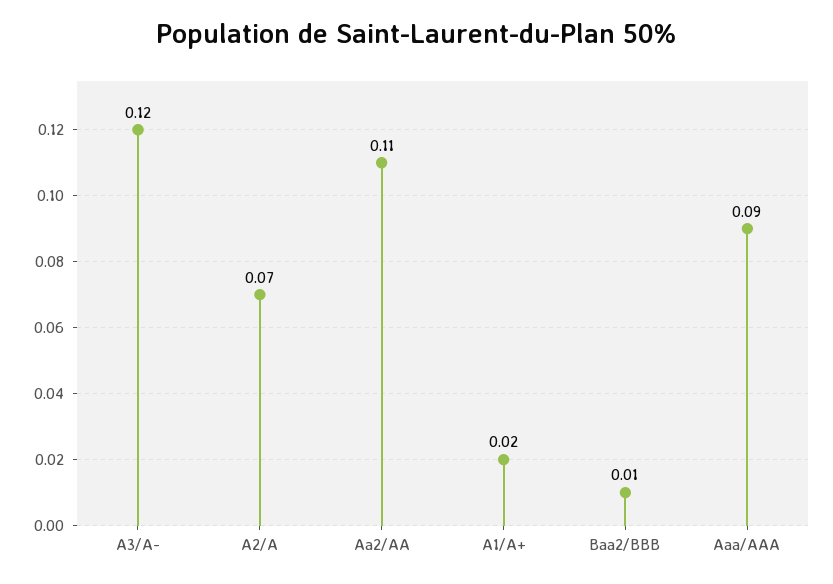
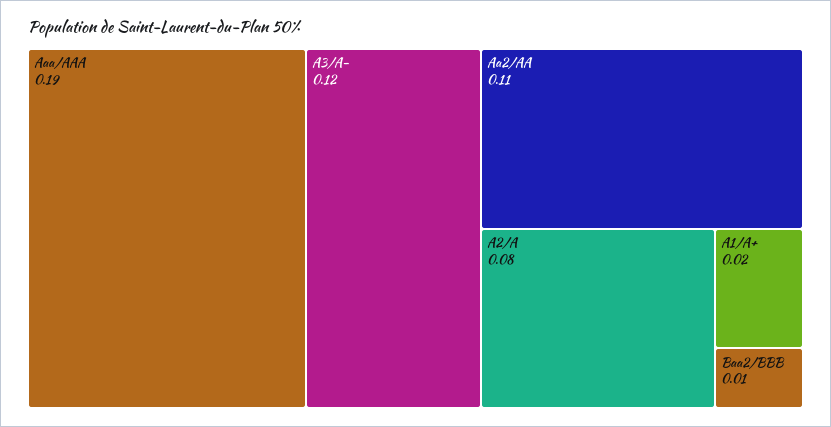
  {
    "A3/A-": 0.12,
-   "A2/A": 0.07,
+   "A2/A": 0.08,
    "Aa2/AA": 0.11,
    "A1/A+": 0.02,
    "Baa2/BBB": 0.01,
-   "Aaa/AAA": 0.09
+   "Aaa/AAA": 0.19
  }

